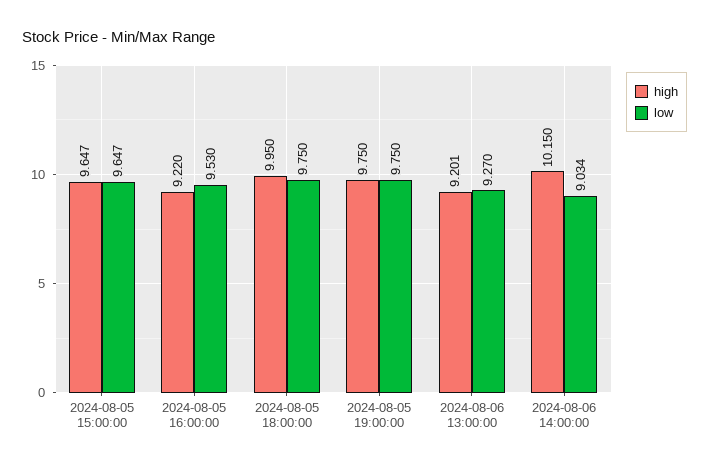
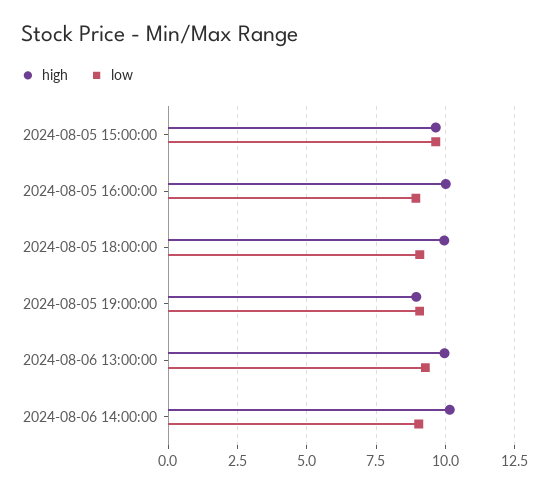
  {
    "high": {
      "2024-08-05 15:00:00": 9.647,
-     "2024-08-05 16:00:00": 9.22,
+     "2024-08-05 16:00:00": 10,
      "2024-08-05 18:00:00": 9.95,
-     "2024-08-05 19:00:00": 9.75,
+     "2024-08-05 19:00:00": 9,
-     "2024-08-06 13:00:00": 9.201,
+     "2024-08-06 13:00:00": 10,
      "2024-08-06 14:00:00": 10.15
    },
    "low": {
      "2024-08-05 15:00:00": 9.647,
-     "2024-08-05 16:00:00": 9.53,
+     "2024-08-05 16:00:00": 9,
-     "2024-08-05 18:00:00": 9.75,
+     "2024-08-05 18:00:00": 9,
-     "2024-08-05 19:00:00": 9.75,
+     "2024-08-05 19:00:00": 9,
      "2024-08-06 13:00:00": 9.27,
      "2024-08-06 14:00:00": 9.034
    }
  }

